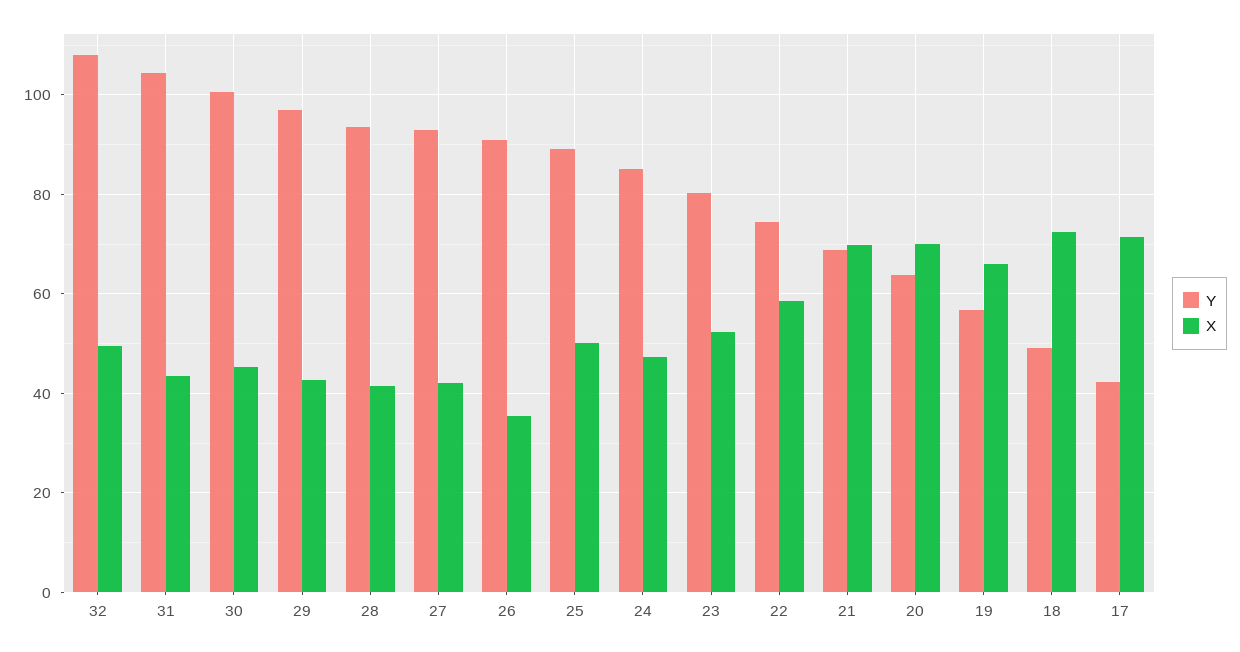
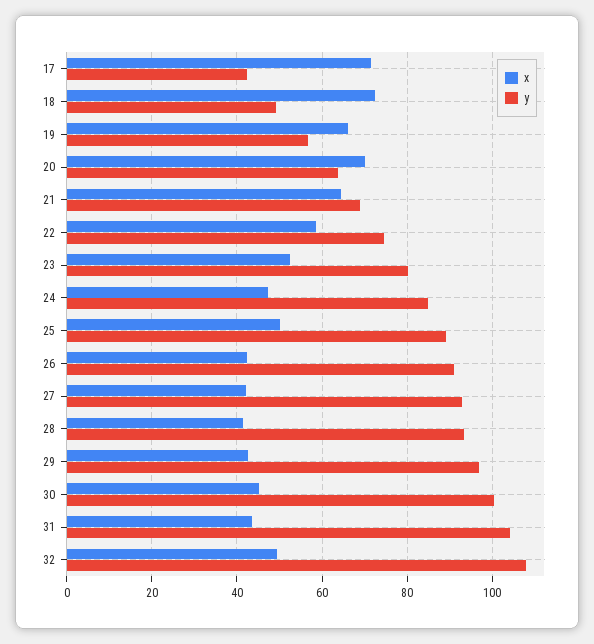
  {
    "Y": {
      "32": 108,
      "31": 104,
      "30": 100,
      "29": 96,
      "28": 94,
      "27": 92,
      "26": 92,
      "25": 90,
      "24": 86,
      "23": 80,
      "22": 74,
      "21": 68,
      "20": 64,
      "19": 56,
      "18": 50,
      "17": 42
    },
    "X": {
      "32": 50,
      "31": 44,
      "30": 46,
      "29": 42,
      "28": 42,
      "27": 42,
-     "26": 36,
+     "26": 42,
      "25": 50,
      "24": 48,
      "23": 52,
      "22": 58,
-     "21": 70,
+     "21": 64,
      "20": 70,
      "19": 66,
      "18": 72,
      "17": 72
    }
  }

